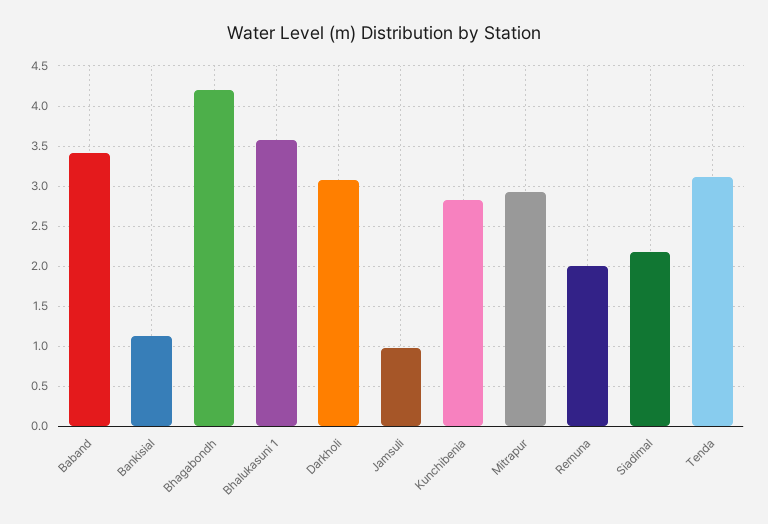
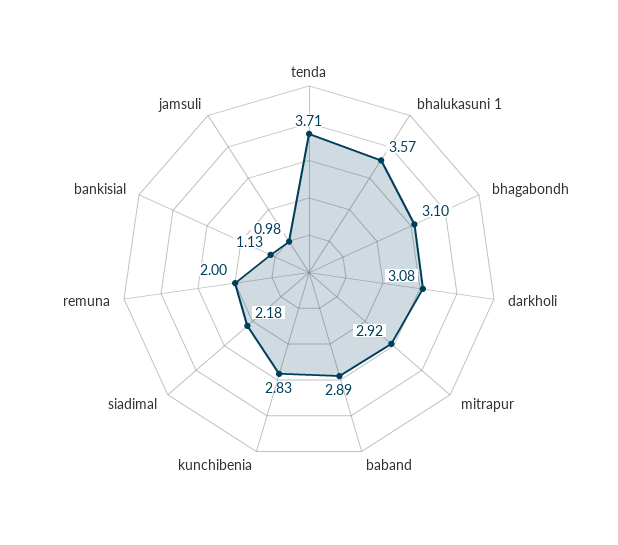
  {
-   "Baband": 3.4,
+   "Baband": 2.89,
    "Bankisial": 1.13,
-   "Bhagabondh": 4.2,
+   "Bhagabondh": 3.1,
    "Bhalukasuni 1": 3.57,
    "Darkholi": 3.08,
    "Jamsuli": 0.98,
    "Kunchibenia": 2.83,
    "Mitrapur": 2.92,
    "Remuna": 2,
    "Siadimal": 2.18,
-   "Tenda": 3.1
+   "Tenda": 3.71
  }

